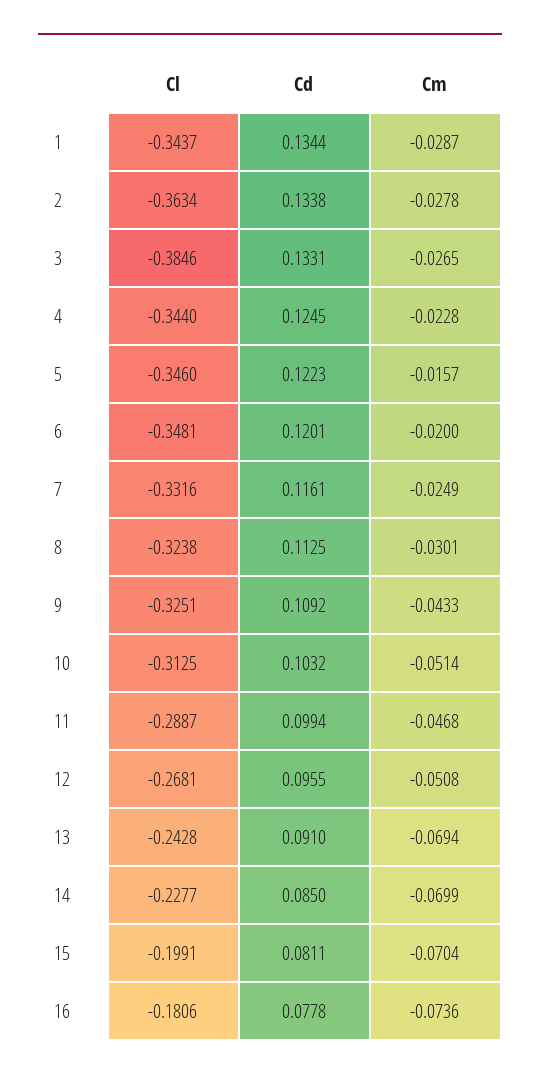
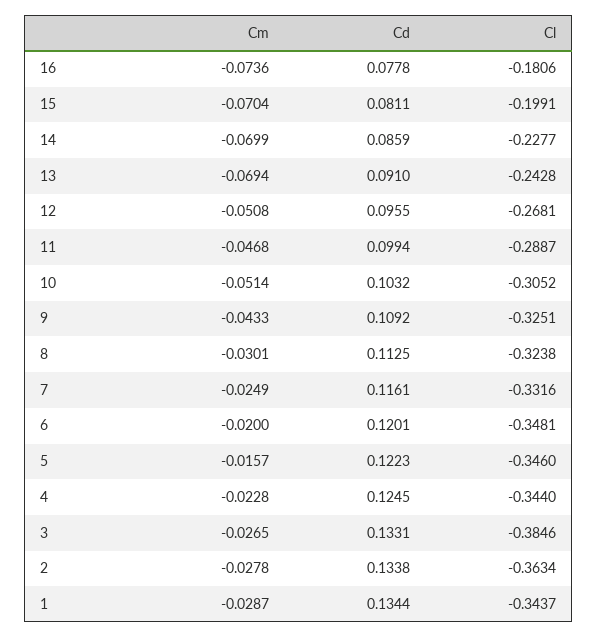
  {
    "Cl": {
      "1": -0.3437,
      "2": -0.3634,
      "3": -0.3846,
      "4": -0.344,
      "5": -0.346,
      "6": -0.3481,
      "7": -0.3316,
      "8": -0.3238,
      "9": -0.3251,
-     "10": -0.3125,
+     "10": -0.3052,
      "11": -0.2887,
      "12": -0.2681,
      "13": -0.2428,
      "14": -0.2277,
      "15": -0.1991,
      "16": -0.1806
    },
    "Cd": {
      "1": 0.1344,
      "2": 0.1338,
      "3": 0.1331,
      "4": 0.1245,
      "5": 0.1223,
      "6": 0.1201,
      "7": 0.1161,
      "8": 0.1125,
      "9": 0.1092,
      "10": 0.1032,
      "11": 0.0994,
      "12": 0.0955,
      "13": 0.091,
-     "14": 0.085,
+     "14": 0.0859,
      "15": 0.0811,
      "16": 0.0778
    },
    "Cm": {
      "1": -0.0287,
      "2": -0.0278,
      "3": -0.0265,
      "4": -0.0228,
      "5": -0.0157,
      "6": -0.02,
      "7": -0.0249,
      "8": -0.0301,
      "9": -0.0433,
      "10": -0.0514,
      "11": -0.0468,
      "12": -0.0508,
      "13": -0.0694,
      "14": -0.0699,
      "15": -0.0704,
      "16": -0.0736
    }
  }

